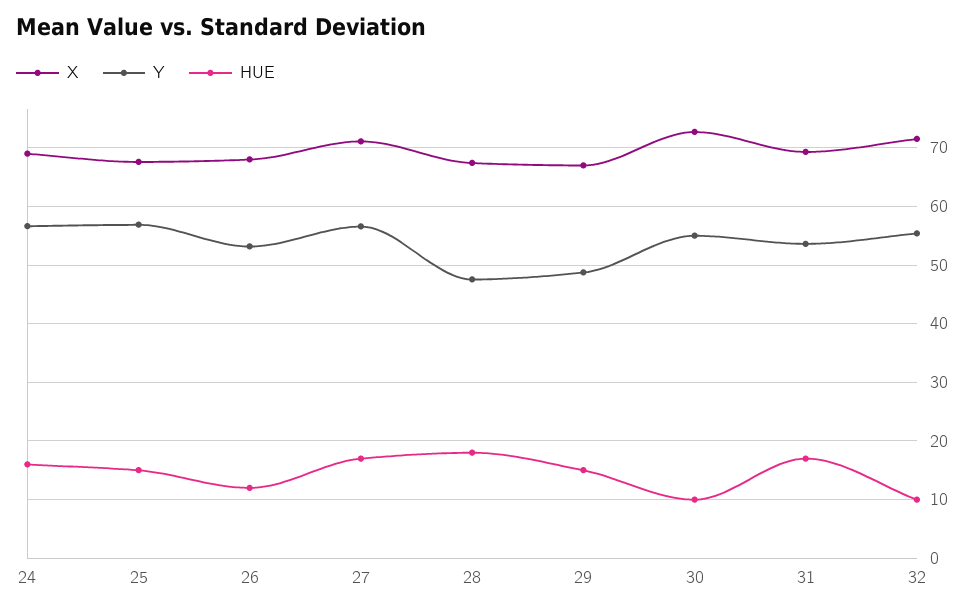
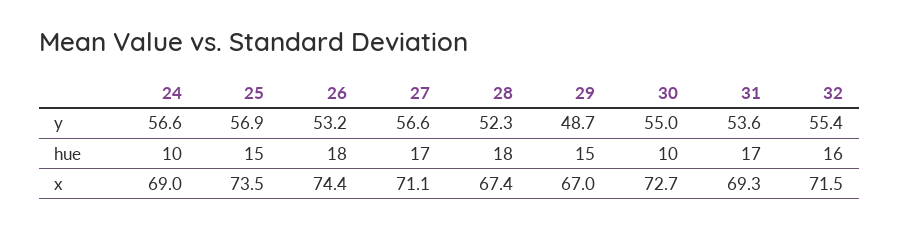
  {
    "X": {
      "24": 69,
-     "25": 68,
+     "25": 73.5,
-     "26": 68,
+     "26": 74.4,
      "27": 71.1,
      "28": 67.4,
      "29": 67,
      "30": 72.7,
      "31": 69.3,
      "32": 71.5
    },
    "Y": {
      "24": 56.6,
      "25": 56.9,
      "26": 53.2,
      "27": 56.6,
-     "28": 48,
+     "28": 52.3,
      "29": 48.7,
      "30": 55,
      "31": 53.6,
      "32": 55.4
    },
    "HUE": {
-     "24": 16,
+     "24": 10,
      "25": 15,
-     "26": 12,
+     "26": 18,
      "27": 17,
      "28": 18,
      "29": 15,
      "30": 10,
      "31": 17,
-     "32": 10
+     "32": 16
    }
  }

